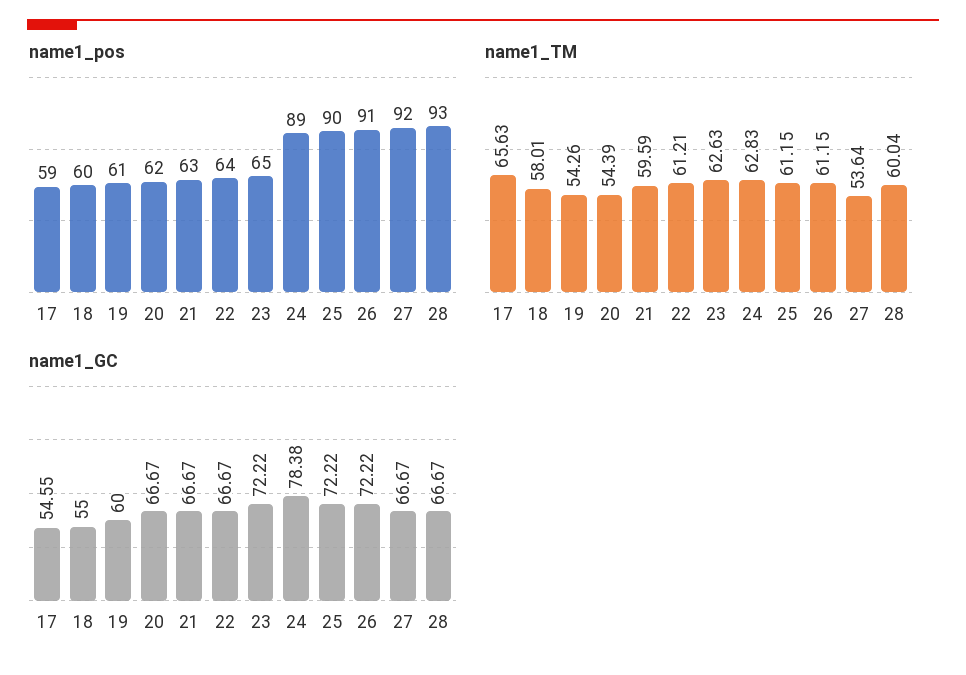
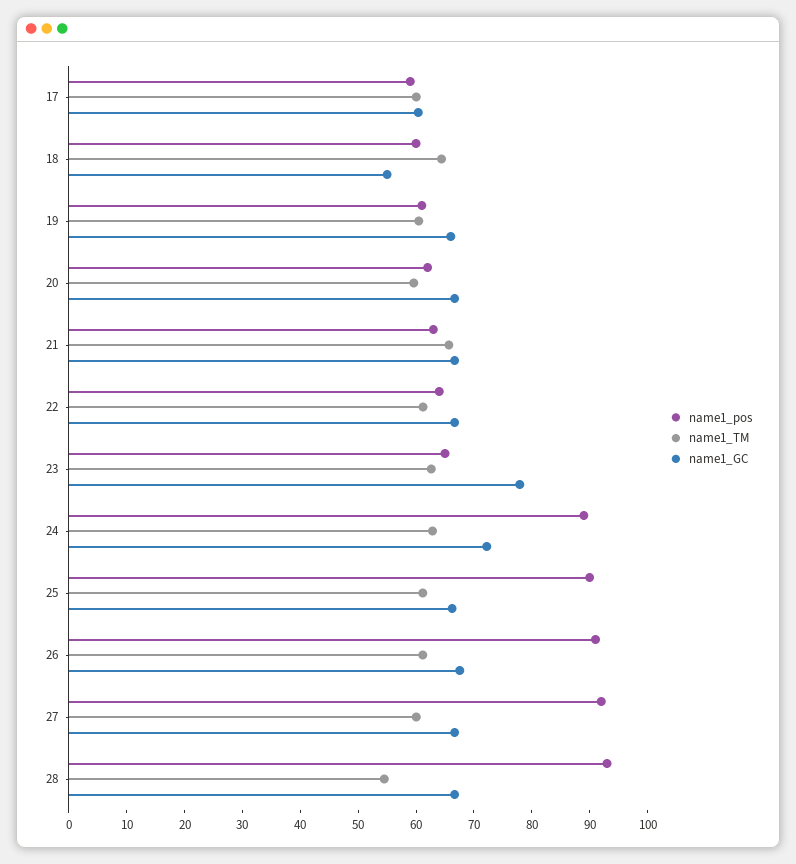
  {
    "name1_pos": {
      "17": 59,
      "18": 60,
      "19": 61,
      "20": 62,
      "21": 63,
      "22": 64,
      "23": 65,
      "24": 89,
      "25": 90,
      "26": 91,
      "27": 92,
      "28": 93
    },
    "name1_TM": {
-     "17": 65.63,
+     "17": 60,
-     "18": 58.01,
+     "18": 64,
-     "19": 54.26,
+     "19": 60,
-     "20": 54.39,
+     "20": 60,
-     "21": 59.59,
+     "21": 66,
      "22": 61.21,
      "23": 62.63,
      "24": 62.83,
      "25": 61.15,
      "26": 61.15,
-     "27": 53.64,
+     "27": 60,
-     "28": 60.04
+     "28": 54
    },
    "name1_GC": {
-     "17": 54.55,
+     "17": 60,
      "18": 55,
-     "19": 60,
+     "19": 66,
      "20": 66.67,
      "21": 66.67,
      "22": 66.67,
-     "23": 72.22,
+     "23": 78,
-     "24": 78.38,
+     "24": 72,
-     "25": 72.22,
+     "25": 66,
-     "26": 72.22,
+     "26": 68,
      "27": 66.67,
      "28": 66.67
    }
  }

